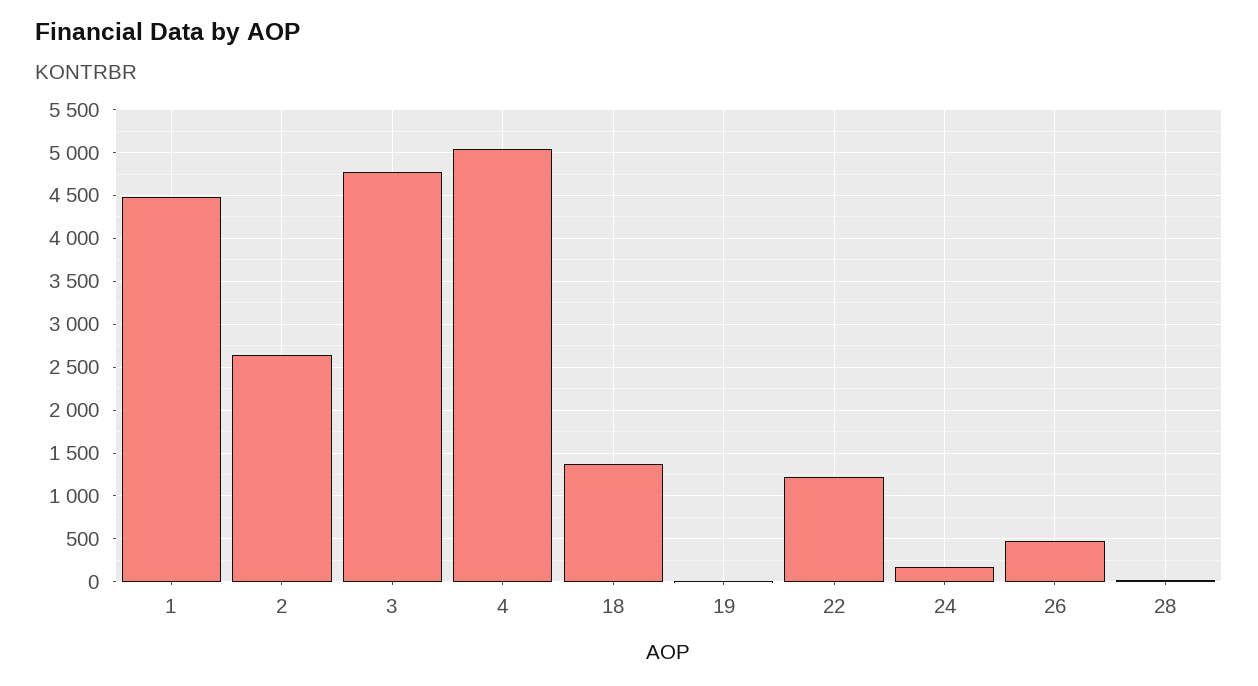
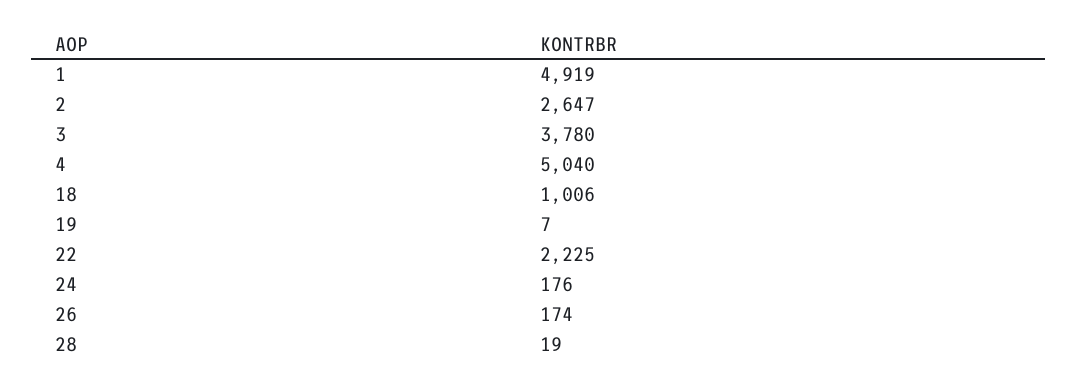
  {
-   "1": 4500,
+   "1": 4919,
    "2": 2647,
-   "3": 4800,
+   "3": 3780,
    "4": 5040,
-   "18": 1400,
+   "18": 1006,
    "19": 7,
-   "22": 1200,
+   "22": 2225,
    "24": 176,
-   "26": 500,
+   "26": 174,
    "28": 19
  }

